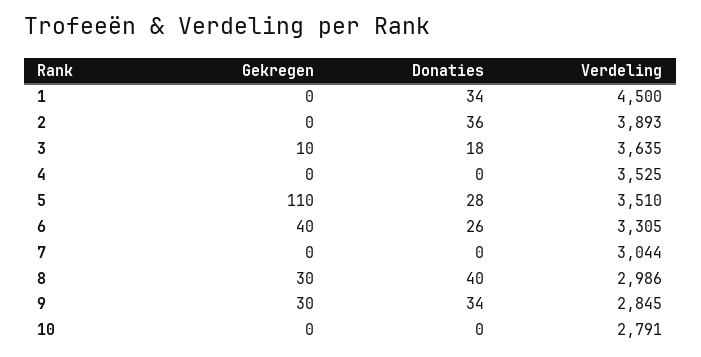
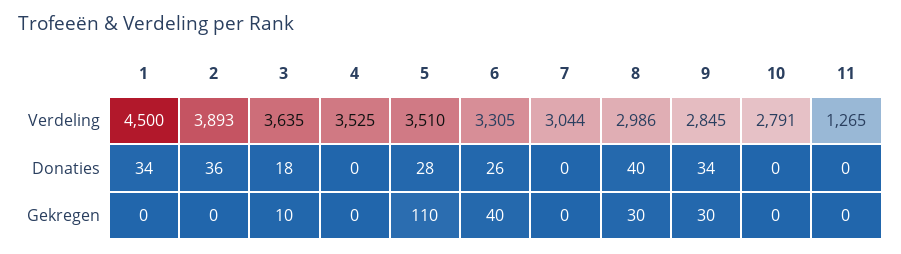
  {
    "Gekregen": {
      "1": 0,
      "2": 0,
      "3": 10,
      "4": 0,
      "5": 110,
      "6": 40,
      "7": 0,
      "8": 30,
      "9": 30,
-     "10": 0
+     "10": 0,
+     "11": 0
    },
    "Donaties": {
      "1": 34,
      "2": 36,
      "3": 18,
      "4": 0,
      "5": 28,
      "6": 26,
      "7": 0,
      "8": 40,
      "9": 34,
-     "10": 0
+     "10": 0,
+     "11": 0
    },
    "Verdeling": {
      "1": 4500,
      "2": 3893,
      "3": 3635,
      "4": 3525,
      "5": 3510,
      "6": 3305,
      "7": 3044,
      "8": 2986,
      "9": 2845,
-     "10": 2791
+     "10": 2791,
+     "11": 1265
    }
  }

